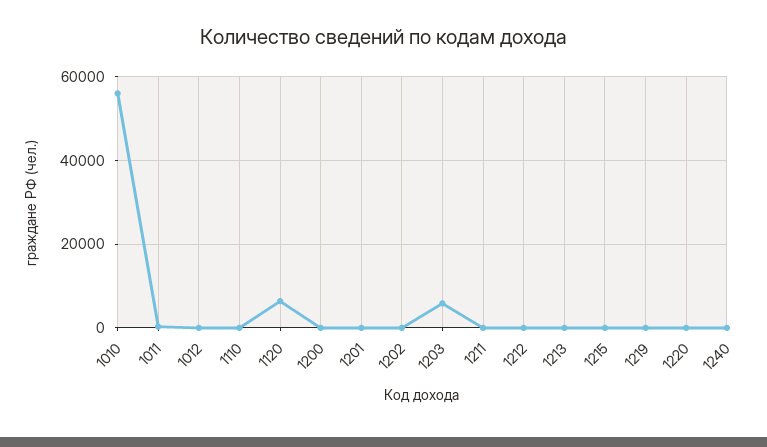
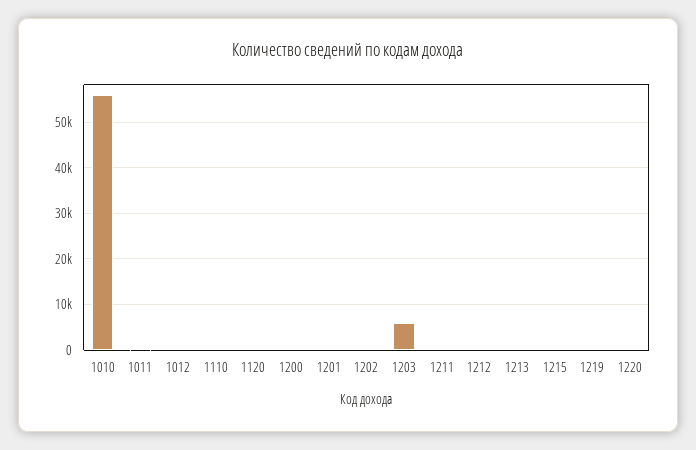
  {
    "1010": 56000,
    "1011": 0,
    "1012": 0,
    "1110": 0,
-   "1120": 6000,
+   "1120": 0,
    "1200": 0,
    "1201": 0,
    "1202": 0,
    "1203": 6000,
    "1211": 0,
    "1212": 0,
    "1213": 0,
    "1215": 0,
    "1219": 0,
-   "1220": 0,
+   "1220": 0
-   "1240": 0
  }

